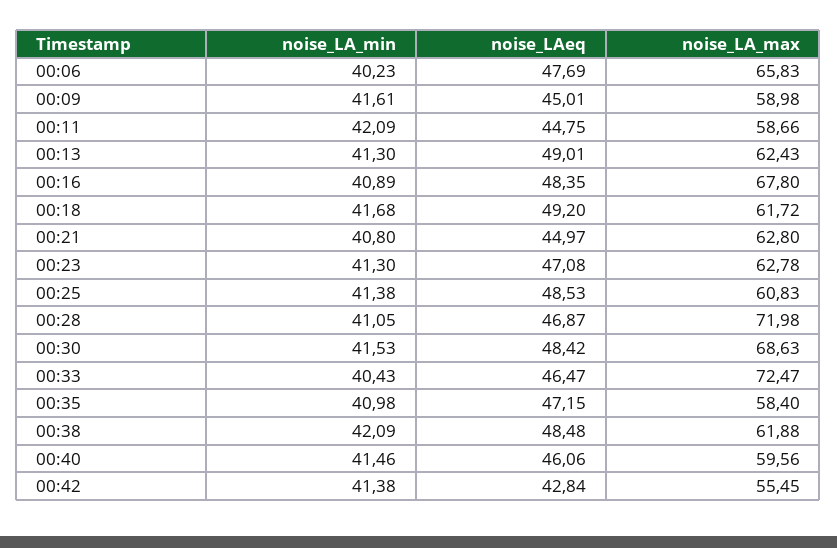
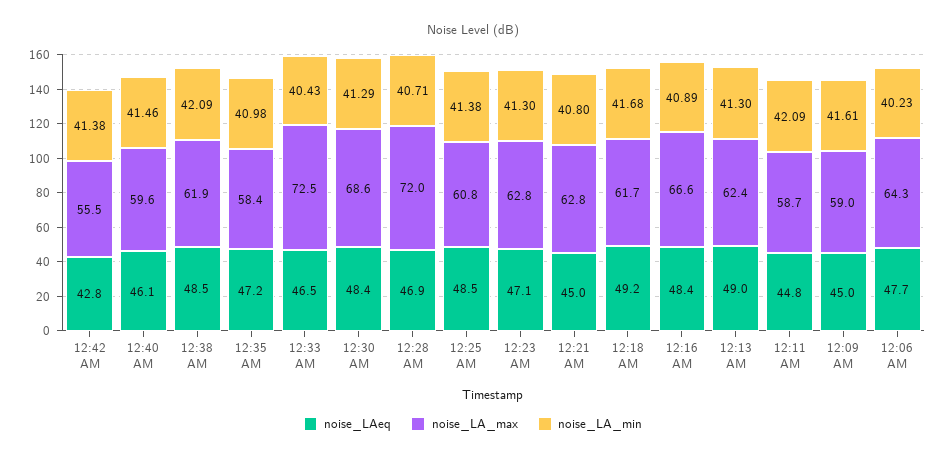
  {
    "noise_LA_min": {
      "00:06": 40.23,
      "00:09": 41.61,
      "00:11": 42.09,
      "00:13": 41.3,
      "00:16": 40.89,
      "00:18": 41.68,
      "00:21": 40.8,
      "00:23": 41.3,
      "00:25": 41.38,
-     "00:28": 41.05,
+     "00:28": 40.71,
-     "00:30": 41.53,
+     "00:30": 41.29,
      "00:33": 40.43,
      "00:35": 40.98,
      "00:38": 42.09,
      "00:40": 41.46,
      "00:42": 41.38
    },
    "noise_LAeq": {
      "00:06": 47.69,
      "00:09": 45.01,
      "00:11": 44.75,
      "00:13": 49.01,
      "00:16": 48.35,
      "00:18": 49.2,
      "00:21": 44.97,
      "00:23": 47.08,
      "00:25": 48.53,
      "00:28": 46.87,
      "00:30": 48.42,
      "00:33": 46.47,
      "00:35": 47.15,
      "00:38": 48.48,
      "00:40": 46.06,
      "00:42": 42.84
    },
    "noise_LA_max": {
-     "00:06": 65.83,
+     "00:06": 64.3,
      "00:09": 58.98,
      "00:11": 58.66,
      "00:13": 62.43,
-     "00:16": 67.8,
+     "00:16": 66.6,
      "00:18": 61.72,
      "00:21": 62.8,
      "00:23": 62.78,
      "00:25": 60.83,
      "00:28": 71.98,
      "00:30": 68.63,
      "00:33": 72.47,
      "00:35": 58.4,
      "00:38": 61.88,
      "00:40": 59.56,
      "00:42": 55.45
    }
  }

